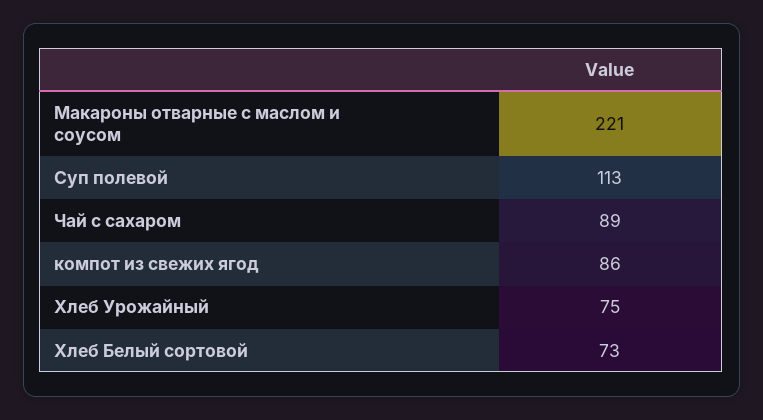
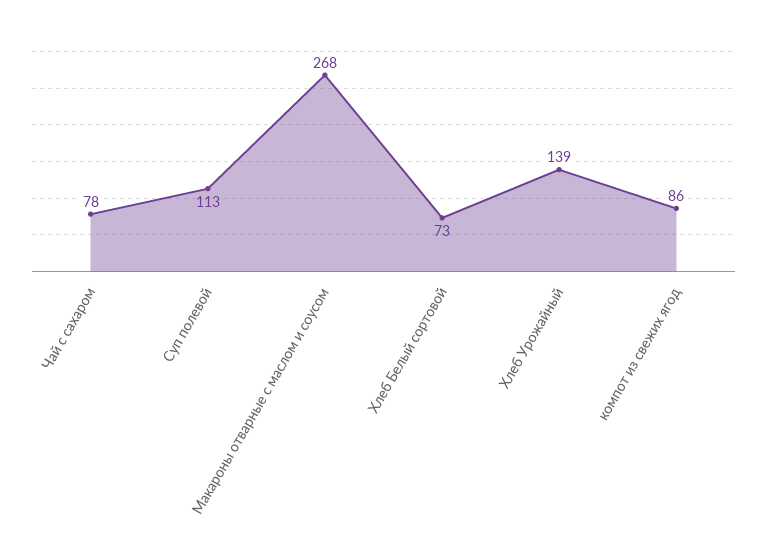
  {
-   "Макароны отварные с маслом и соусом": 221,
+   "Макароны отварные с маслом и соусом": 268,
    "Суп полевой": 113,
-   "Чай с сахаром": 89,
+   "Чай с сахаром": 78,
    "компот из свежих ягод": 86,
-   "Хлеб Урожайный": 75,
+   "Хлеб Урожайный": 139,
    "Хлеб Белый сортовой": 73
  }

